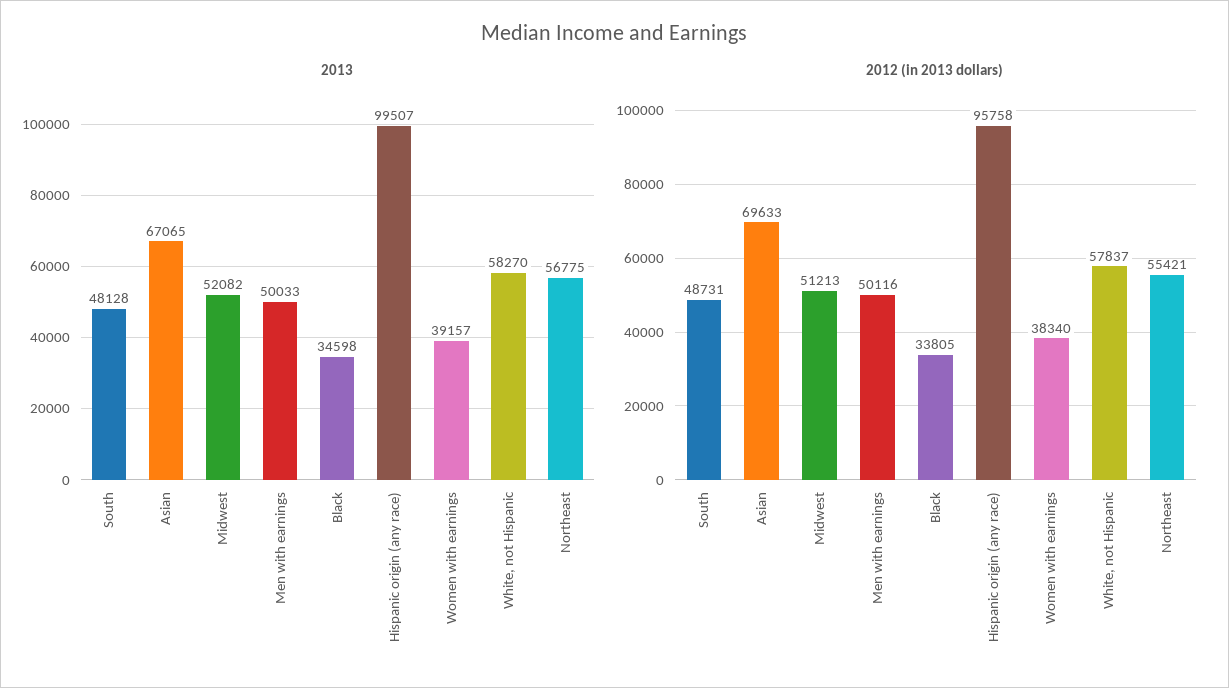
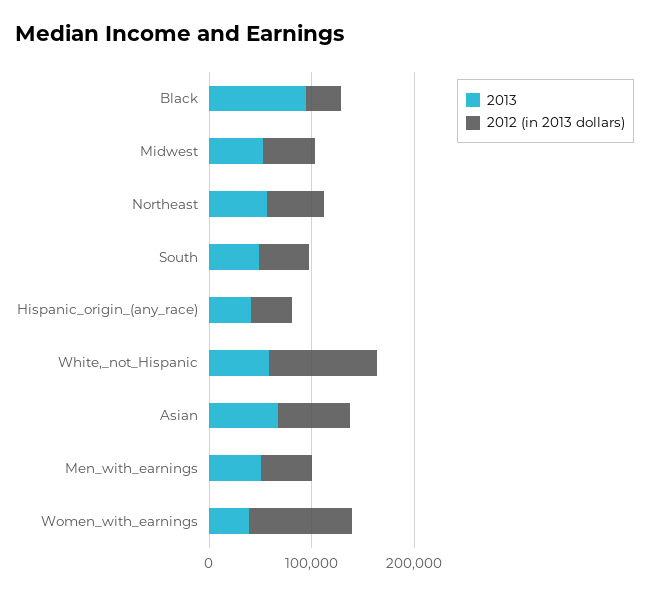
  {
    "2013": {
      "South": 48128,
      "Asian": 67065,
      "Midwest": 52082,
      "Men with earnings": 50033,
-     "Black": 34598,
+     "Black": 100000,
-     "Hispanic origin (any race)": 99507,
+     "Hispanic origin (any race)": 40000,
      "Women with earnings": 39157,
      "White, not Hispanic": 58270,
      "Northeast": 56775
    },
    "2012 (in 2013 dollars)": {
      "South": 48731,
      "Asian": 69633,
      "Midwest": 51213,
      "Men with earnings": 50116,
      "Black": 33805,
-     "Hispanic origin (any race)": 95758,
+     "Hispanic origin (any race)": 40000,
-     "Women with earnings": 38340,
+     "Women with earnings": 100000,
-     "White, not Hispanic": 57837,
+     "White, not Hispanic": 100000,
      "Northeast": 55421
    }
  }

